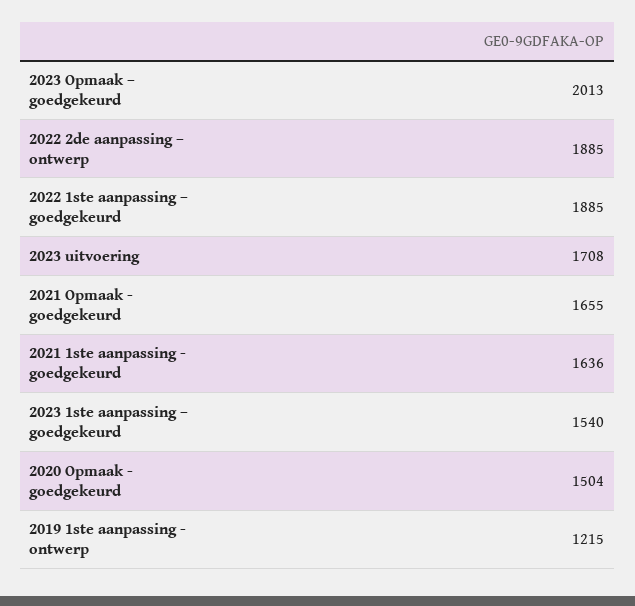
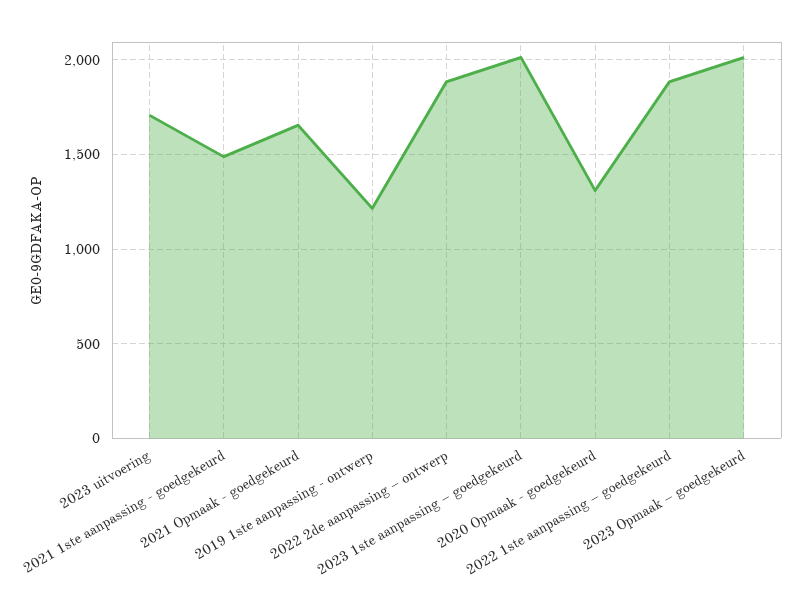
  {
    "2023 Opmaak – goedgekeurd": 2013,
    "2022 2de aanpassing – ontwerp": 1885,
    "2022 1ste aanpassing – goedgekeurd": 1885,
    "2023 uitvoering": 1708,
    "2021 Opmaak - goedgekeurd": 1655,
-   "2021 1ste aanpassing - goedgekeurd": 1636,
+   "2021 1ste aanpassing - goedgekeurd": 1500,
-   "2023 1ste aanpassing – goedgekeurd": 1540,
+   "2023 1ste aanpassing – goedgekeurd": 2000,
-   "2020 Opmaak - goedgekeurd": 1504,
+   "2020 Opmaak - goedgekeurd": 1300,
    "2019 1ste aanpassing - ontwerp": 1215
  }

